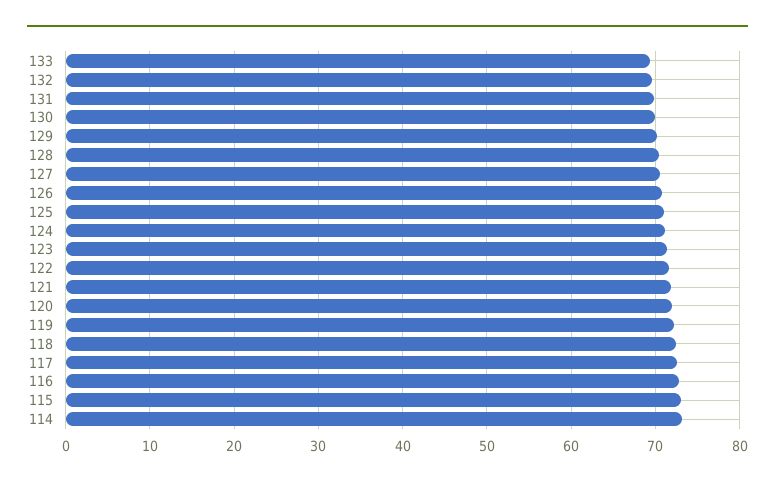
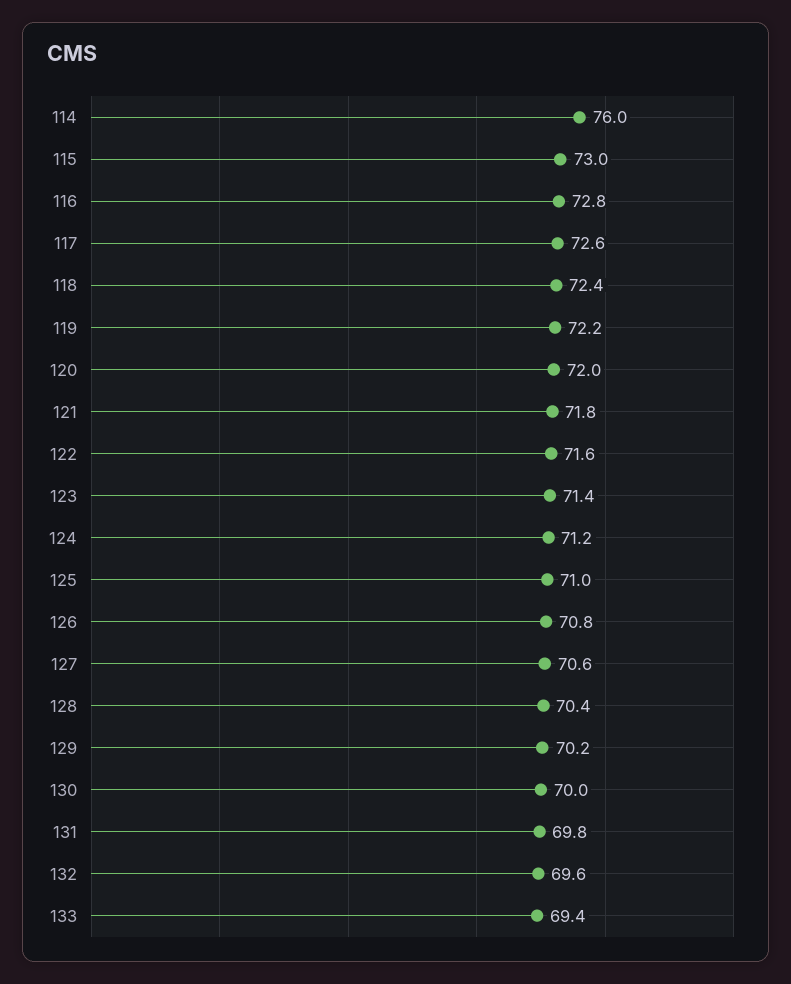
  {
    "133": 69.4,
    "132": 69.6,
    "131": 69.8,
    "130": 70,
    "129": 70.2,
    "128": 70.4,
    "127": 70.6,
    "126": 70.8,
    "125": 71,
    "124": 71.2,
    "123": 71.4,
    "122": 71.6,
    "121": 71.8,
    "120": 72,
    "119": 72.2,
    "118": 72.4,
    "117": 72.6,
    "116": 72.8,
    "115": 73,
-   "114": 73
+   "114": 76
  }

